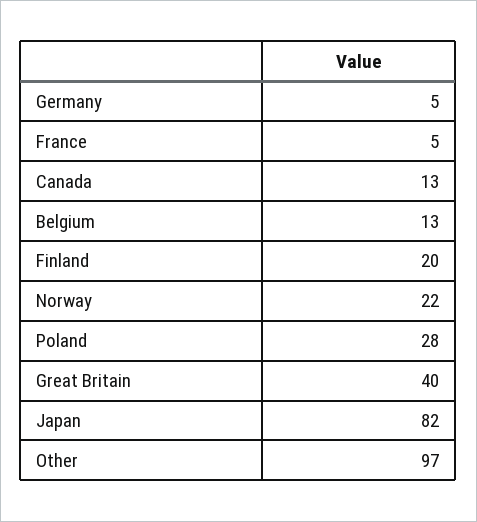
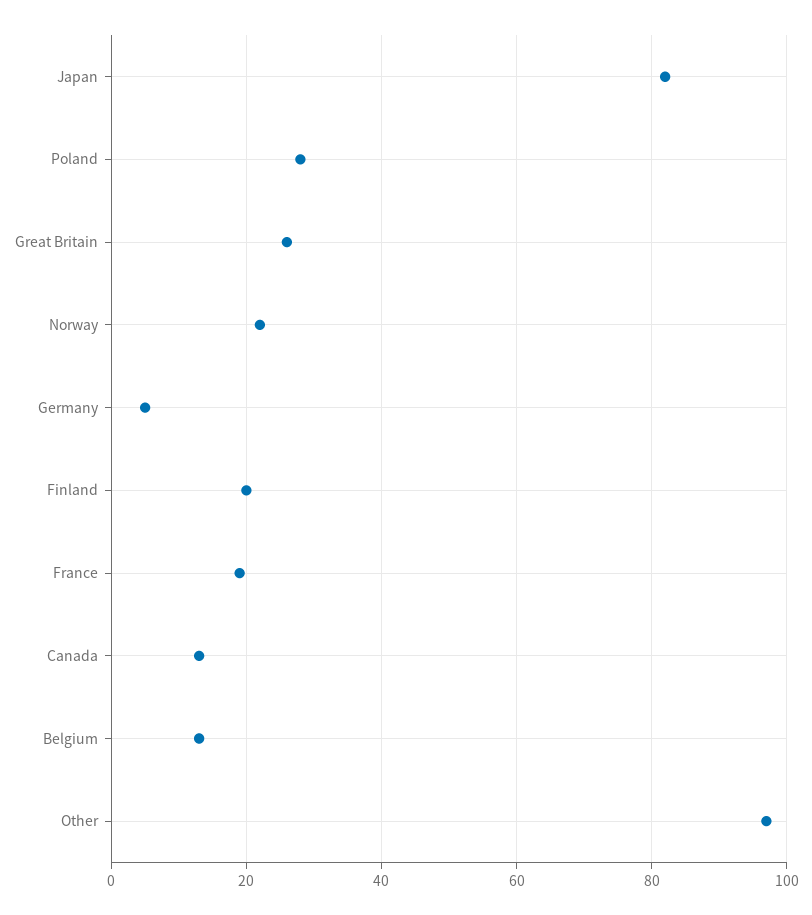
  {
    "Germany": 5,
-   "France": 5,
+   "France": 20,
    "Canada": 13,
    "Belgium": 13,
    "Finland": 20,
    "Norway": 22,
    "Poland": 28,
-   "Great Britain": 40,
+   "Great Britain": 25,
    "Japan": 82,
    "Other": 97
  }

